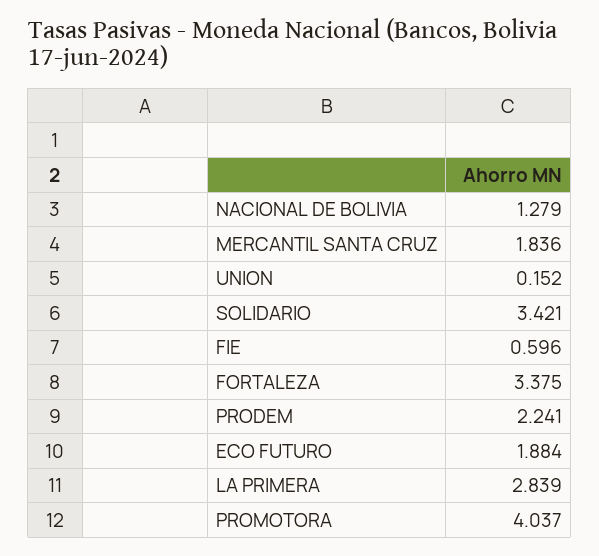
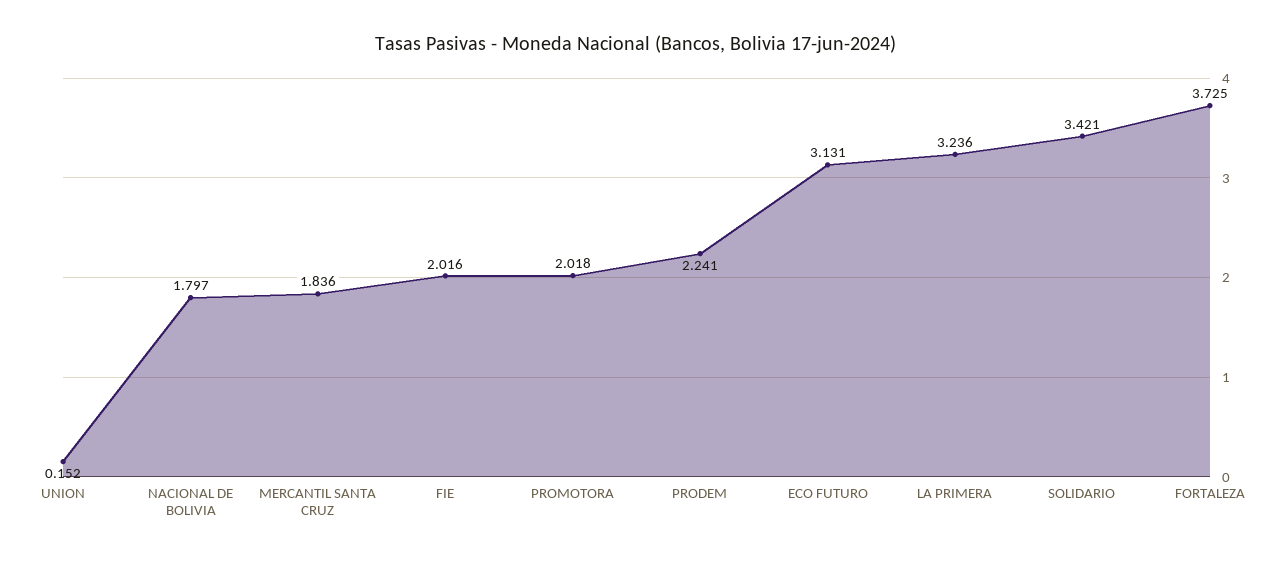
  {
-   "NACIONAL DE BOLIVIA": 1.279,
+   "NACIONAL DE BOLIVIA": 1.797,
    "MERCANTIL SANTA CRUZ": 1.836,
    "UNION": 0.152,
    "SOLIDARIO": 3.421,
-   "FIE": 0.596,
+   "FIE": 2.016,
-   "FORTALEZA": 3.375,
+   "FORTALEZA": 3.725,
    "PRODEM": 2.241,
-   "ECO FUTURO": 1.884,
+   "ECO FUTURO": 3.131,
-   "LA PRIMERA": 2.839,
+   "LA PRIMERA": 3.236,
-   "PROMOTORA": 4.037
+   "PROMOTORA": 2.018
  }

